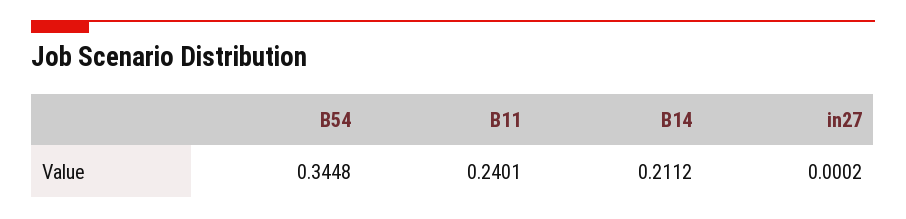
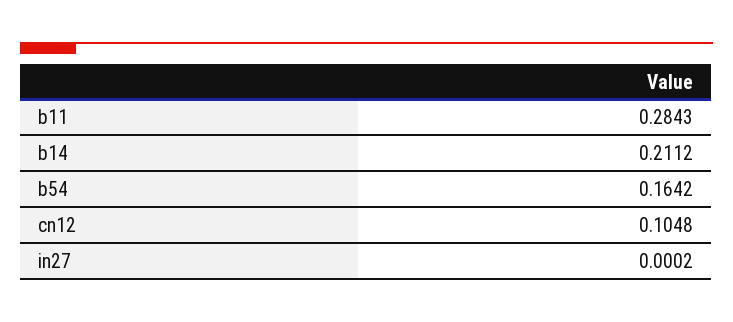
  {
-   "B54": 0.3448,
+   "B54": 0.1642,
-   "B11": 0.2401,
+   "B11": 0.2843,
    "B14": 0.2112,
-   "in27": 0.0002
+   "in27": 0.0002,
+   "cn12": 0.1048
  }

